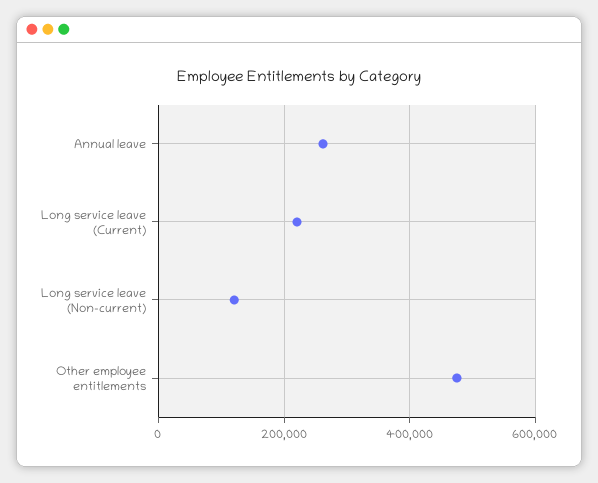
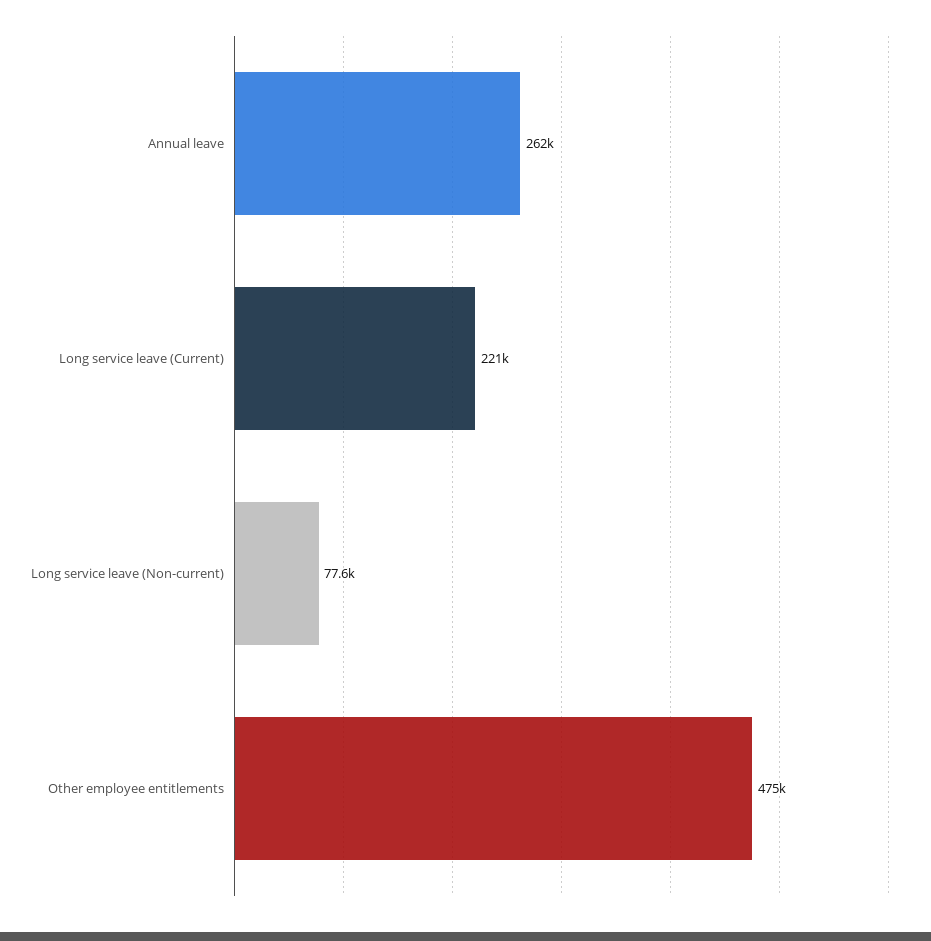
  {
    "Annual leave": 262000,
    "Long service leave (Current)": 221000,
-   "Long service leave (Non-current)": 120000,
+   "Long service leave (Non-current)": 77600,
    "Other employee entitlements": 475000
  }

